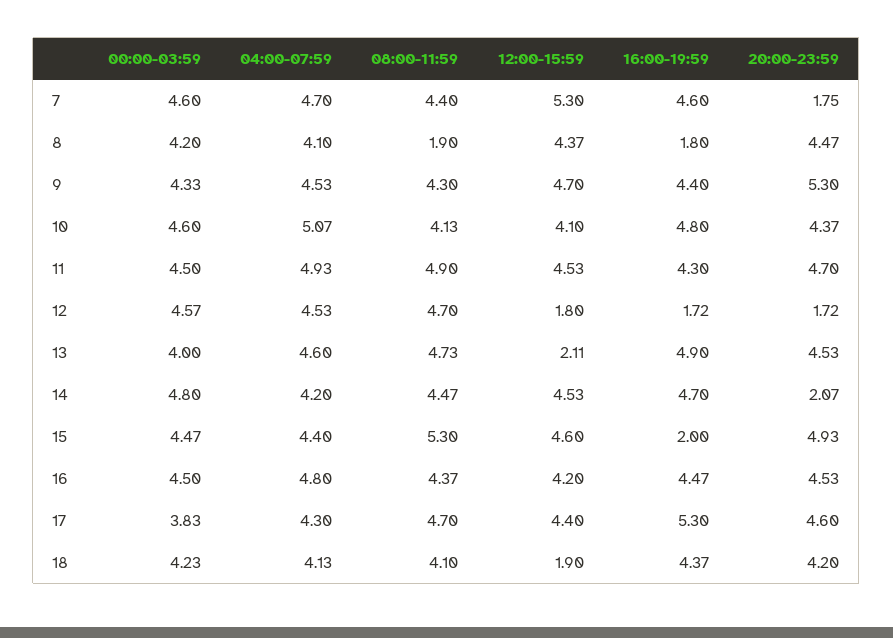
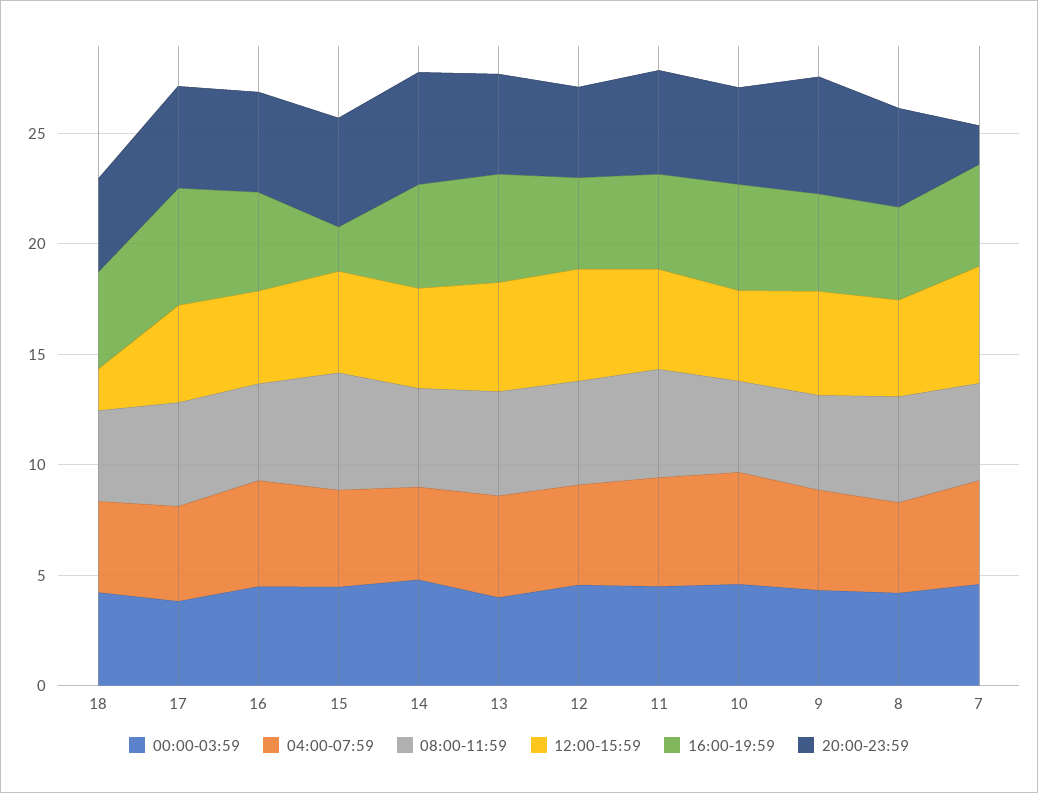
  {
    "00:00-03:59": {
      "7": 4.6,
      "8": 4.2,
      "9": 4.33,
      "10": 4.6,
      "11": 4.5,
      "12": 4.57,
      "13": 4,
      "14": 4.8,
      "15": 4.47,
      "16": 4.5,
      "17": 3.83,
      "18": 4.23
    },
    "04:00-07:59": {
      "7": 4.7,
      "8": 4.1,
      "9": 4.53,
      "10": 5.07,
      "11": 4.93,
      "12": 4.53,
      "13": 4.6,
      "14": 4.2,
      "15": 4.4,
      "16": 4.8,
      "17": 4.3,
      "18": 4.13
    },
    "08:00-11:59": {
      "7": 4.4,
-     "8": 1.9,
+     "8": 5,
      "9": 4.3,
      "10": 4.13,
      "11": 4.9,
      "12": 4.7,
      "13": 4.73,
      "14": 4.47,
      "15": 5.3,
      "16": 4.37,
      "17": 4.7,
      "18": 4.1
    },
    "12:00-15:59": {
      "7": 5.3,
      "8": 4.37,
      "9": 4.7,
      "10": 4.1,
      "11": 4.53,
-     "12": 1.8,
+     "12": 5,
-     "13": 2.11,
+     "13": 5,
      "14": 4.53,
      "15": 4.6,
      "16": 4.2,
      "17": 4.4,
      "18": 1.9
    },
    "16:00-19:59": {
      "7": 4.6,
-     "8": 1.8,
+     "8": 4,
      "9": 4.4,
      "10": 4.8,
      "11": 4.3,
-     "12": 1.72,
+     "12": 4,
      "13": 4.9,
      "14": 4.7,
      "15": 2,
      "16": 4.47,
      "17": 5.3,
      "18": 4.37
    },
    "20:00-23:59": {
      "7": 1.75,
      "8": 4.47,
      "9": 5.3,
      "10": 4.37,
      "11": 4.7,
-     "12": 1.72,
+     "12": 4,
      "13": 4.53,
-     "14": 2.07,
+     "14": 5,
      "15": 4.93,
      "16": 4.53,
      "17": 4.6,
      "18": 4.2
    }
  }

